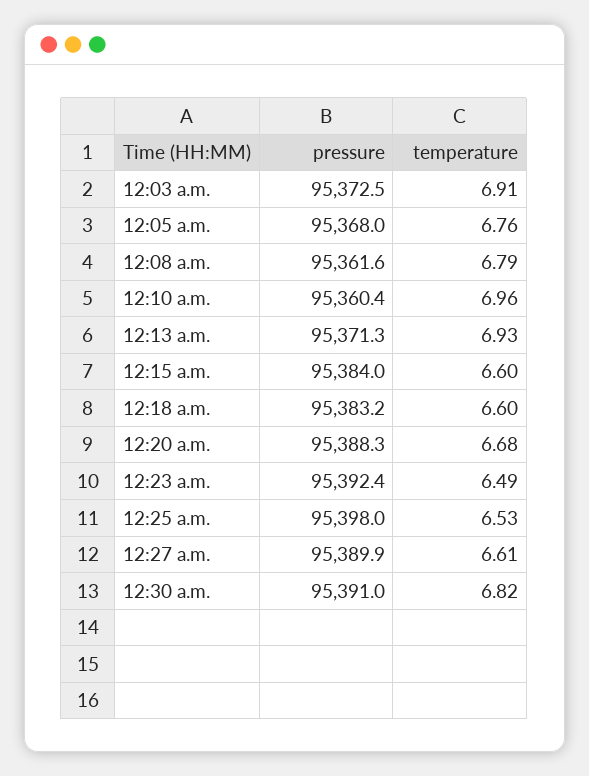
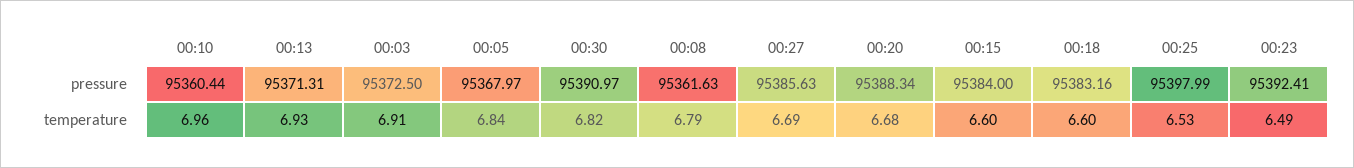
  {
    "pressure": {
      "12:03 a.m.": 95372.5,
      "12:05 a.m.": 95367.97,
      "12:08 a.m.": 95361.63,
      "12:10 a.m.": 95360.44,
      "12:13 a.m.": 95371.31,
      "12:15 a.m.": 95384,
      "12:18 a.m.": 95383.16,
      "12:20 a.m.": 95388.34,
      "12:23 a.m.": 95392.41,
      "12:25 a.m.": 95397.99,
-     "12:27 a.m.": 95389.9,
+     "12:27 a.m.": 95385.63,
      "12:30 a.m.": 95390.97
    },
    "temperature": {
      "12:03 a.m.": 6.91,
-     "12:05 a.m.": 6.76,
+     "12:05 a.m.": 6.84,
      "12:08 a.m.": 6.79,
      "12:10 a.m.": 6.96,
      "12:13 a.m.": 6.93,
      "12:15 a.m.": 6.6,
      "12:18 a.m.": 6.6,
      "12:20 a.m.": 6.68,
      "12:23 a.m.": 6.49,
      "12:25 a.m.": 6.53,
-     "12:27 a.m.": 6.61,
+     "12:27 a.m.": 6.69,
      "12:30 a.m.": 6.82
    }
  }

